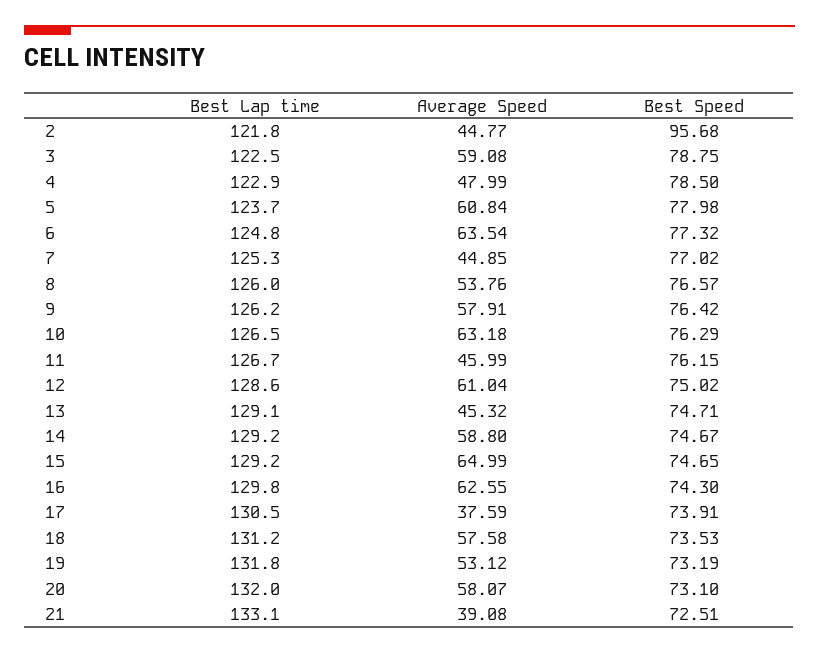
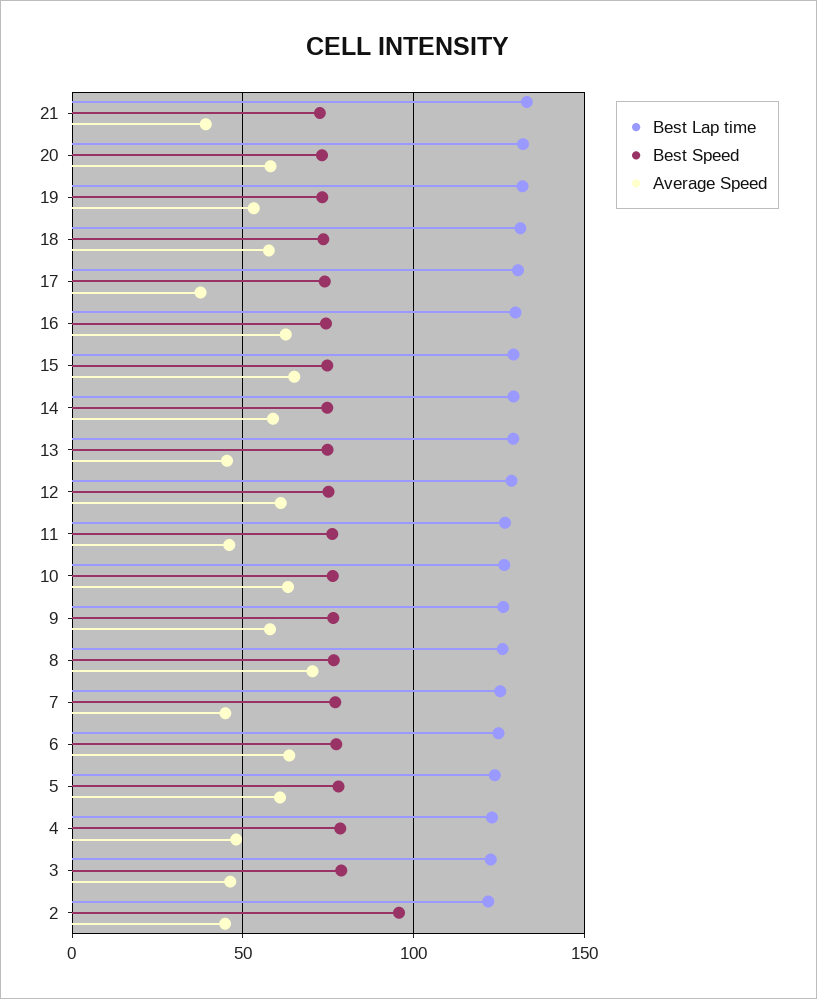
  {
    "Best Lap time": {
      "2": 121.8,
      "3": 122.5,
      "4": 122.9,
      "5": 123.7,
      "6": 124.8,
      "7": 125.3,
      "8": 126,
      "9": 126.2,
      "10": 126.5,
      "11": 126.7,
      "12": 128.6,
      "13": 129.1,
      "14": 129.2,
      "15": 129.2,
      "16": 129.8,
      "17": 130.5,
      "18": 131.2,
      "19": 131.8,
      "20": 132,
      "21": 133.1
    },
    "Average Speed": {
      "2": 44.77,
-     "3": 59.08,
+     "3": 45,
      "4": 47.99,
      "5": 60.84,
      "6": 63.54,
      "7": 44.85,
-     "8": 53.76,
+     "8": 70,
      "9": 57.91,
      "10": 63.18,
      "11": 45.99,
      "12": 61.04,
      "13": 45.32,
      "14": 58.8,
      "15": 64.99,
      "16": 62.55,
      "17": 37.59,
      "18": 57.58,
      "19": 53.12,
      "20": 58.07,
      "21": 39.08
    },
    "Best Speed": {
      "2": 95.68,
      "3": 78.75,
      "4": 78.5,
      "5": 77.98,
      "6": 77.32,
      "7": 77.02,
      "8": 76.57,
      "9": 76.42,
      "10": 76.29,
      "11": 76.15,
      "12": 75.02,
      "13": 74.71,
      "14": 74.67,
      "15": 74.65,
      "16": 74.3,
      "17": 73.91,
      "18": 73.53,
      "19": 73.19,
      "20": 73.1,
      "21": 72.51
    }
  }

